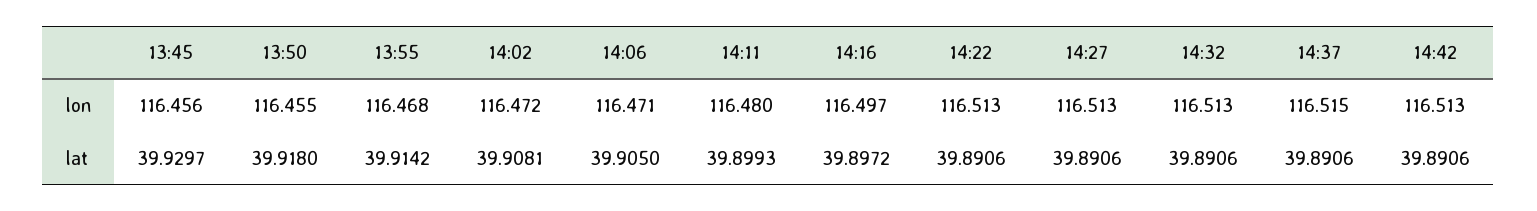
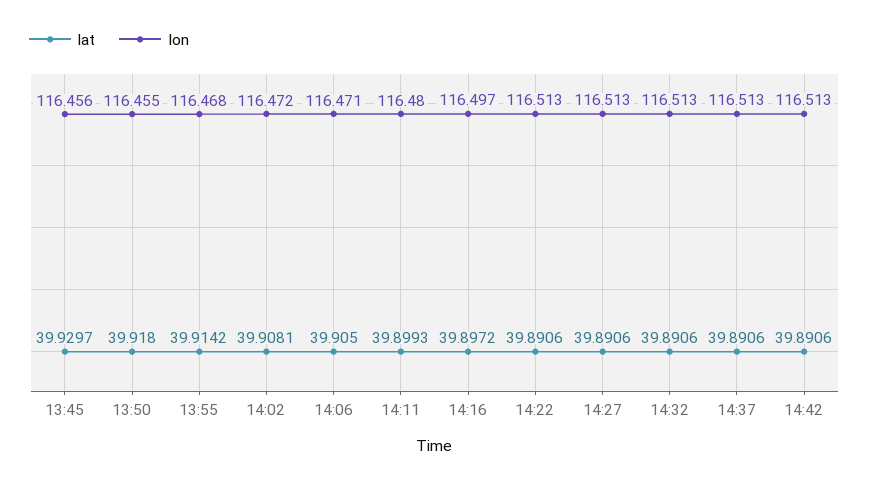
  {
    "lon": {
      "13:45": 116.456,
      "13:50": 116.455,
      "13:55": 116.468,
      "14:02": 116.472,
      "14:06": 116.471,
      "14:11": 116.48,
      "14:16": 116.497,
      "14:22": 116.513,
      "14:27": 116.513,
      "14:32": 116.513,
-     "14:37": 116.515,
+     "14:37": 116.513,
      "14:42": 116.513
    },
    "lat": {
      "13:45": 39.9297,
      "13:50": 39.918,
      "13:55": 39.9142,
      "14:02": 39.9081,
      "14:06": 39.905,
      "14:11": 39.8993,
      "14:16": 39.8972,
      "14:22": 39.8906,
      "14:27": 39.8906,
      "14:32": 39.8906,
      "14:37": 39.8906,
      "14:42": 39.8906
    }
  }

